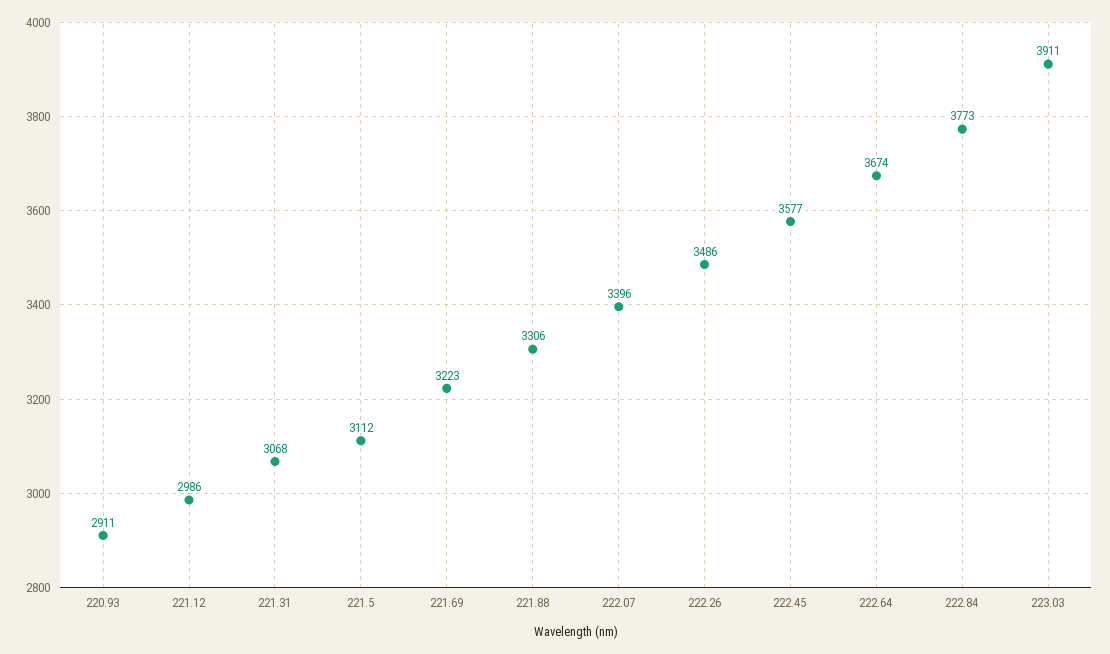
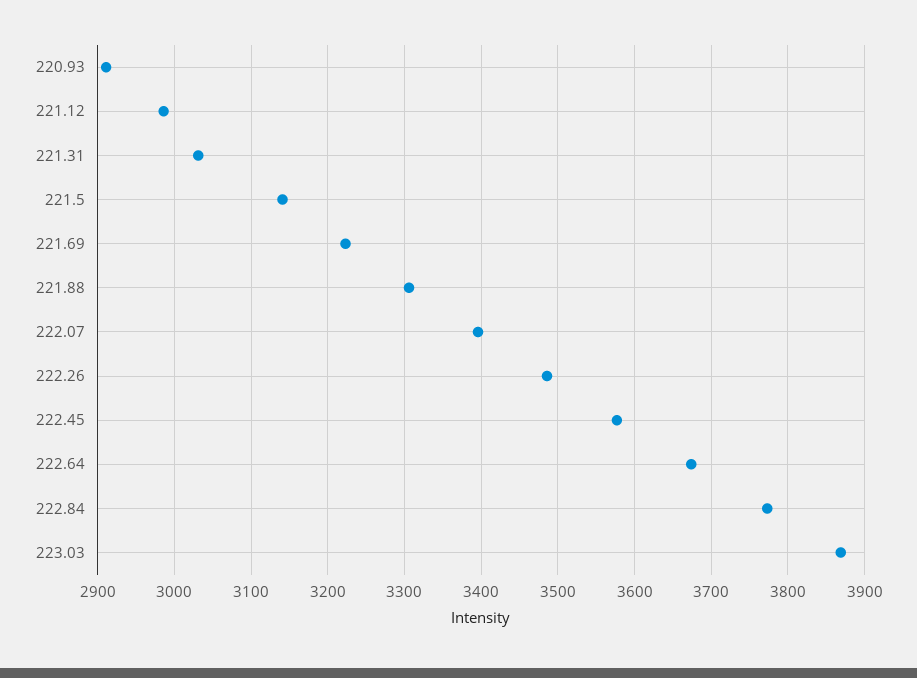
  {
    "220.93": 2911,
    "221.12": 2986,
-   "221.31": 3068,
+   "221.31": 3030,
-   "221.5": 3112,
+   "221.5": 3140,
    "221.69": 3223,
    "221.88": 3306,
    "222.07": 3396,
    "222.26": 3486,
    "222.45": 3577,
    "222.64": 3674,
    "222.84": 3773,
-   "223.03": 3911
+   "223.03": 3870
  }

